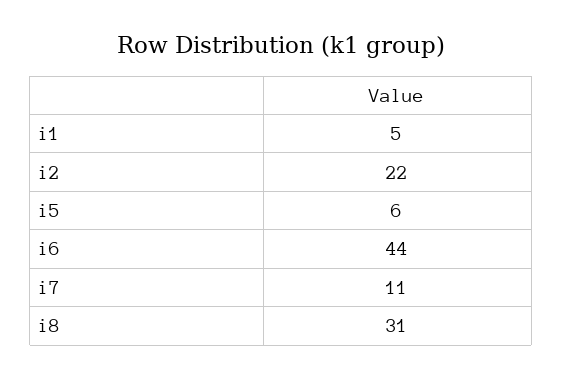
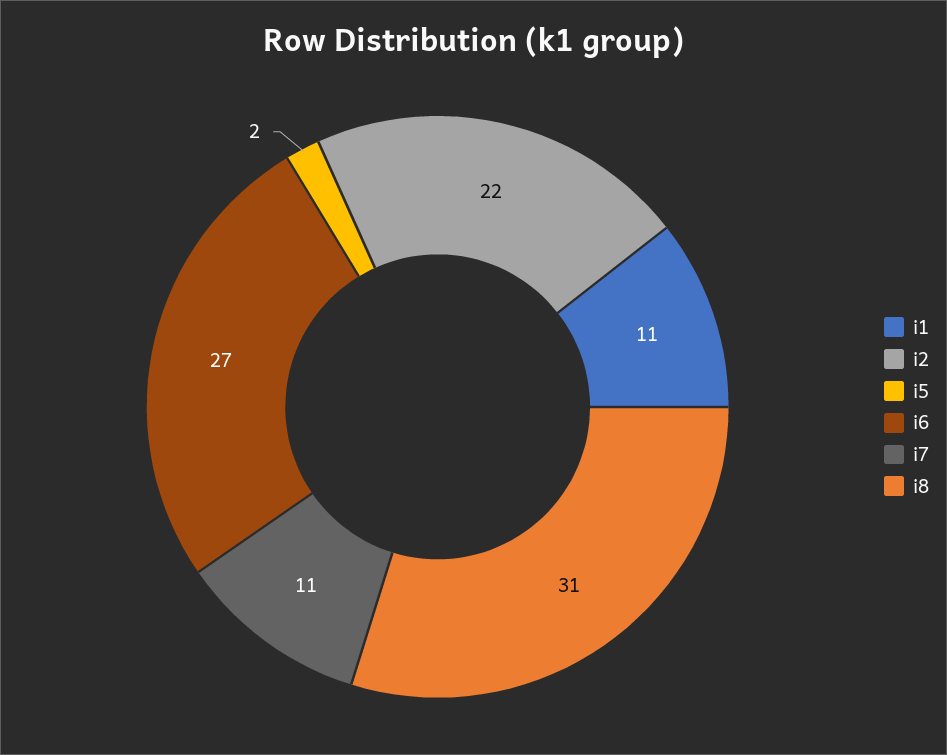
  {
-   "i1": 5,
+   "i1": 11,
    "i2": 22,
-   "i5": 6,
+   "i5": 2,
-   "i6": 44,
+   "i6": 27,
    "i7": 11,
    "i8": 31
  }

